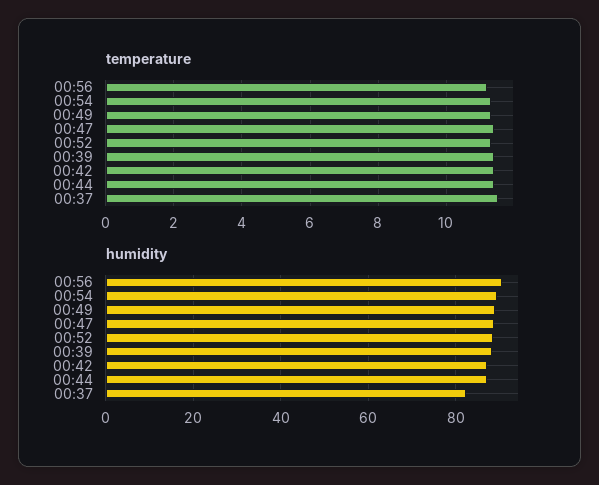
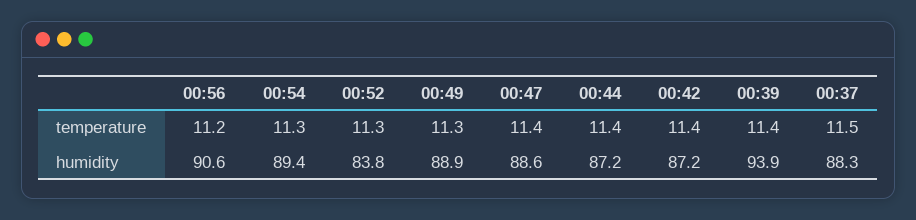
  {
    "temperature": {
      "00:56": 11.2,
      "00:54": 11.3,
      "00:49": 11.3,
      "00:47": 11.4,
      "00:52": 11.3,
      "00:39": 11.4,
      "00:42": 11.4,
      "00:44": 11.4,
      "00:37": 11.5
    },
    "humidity": {
      "00:56": 90.6,
      "00:54": 89.4,
      "00:49": 88.9,
      "00:47": 88.6,
-     "00:52": 88,
+     "00:52": 83.8,
-     "00:39": 88,
+     "00:39": 93.9,
      "00:42": 87.2,
      "00:44": 87.2,
-     "00:37": 82
+     "00:37": 88.3
    }
  }

